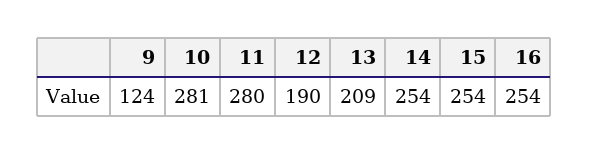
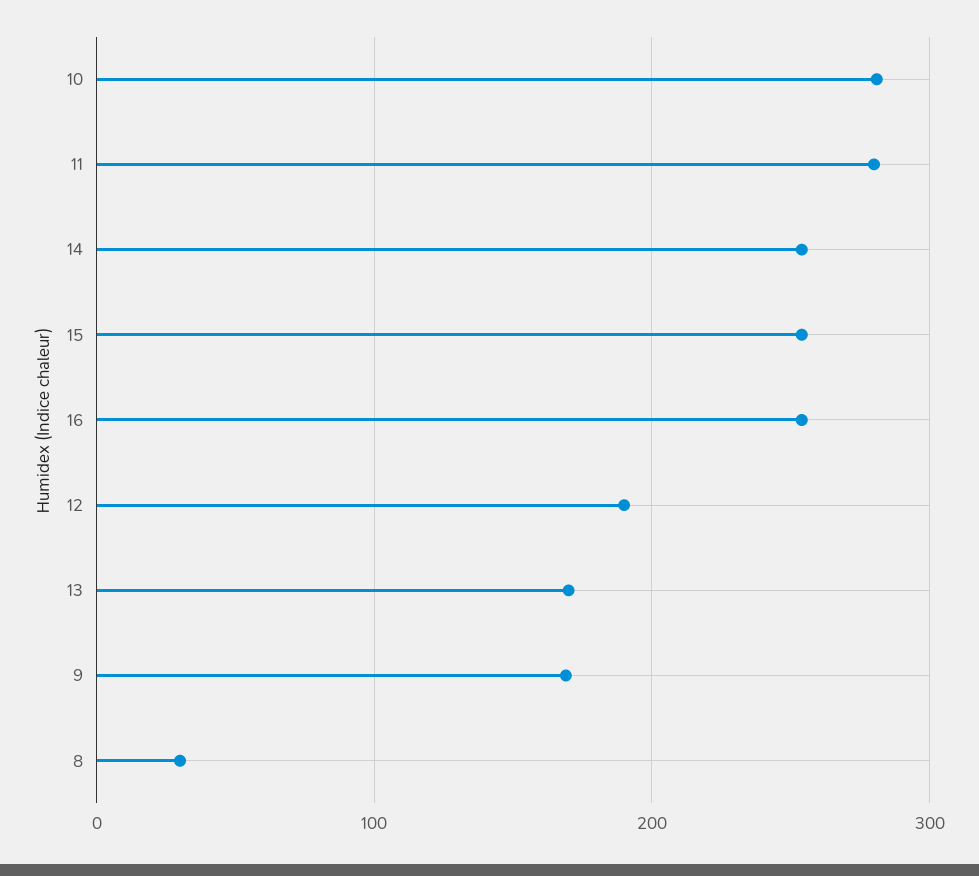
  {
-   "9": 124,
+   "9": 170,
    "10": 281,
    "11": 280,
    "12": 190,
-   "13": 209,
+   "13": 170,
    "14": 254,
    "15": 254,
-   "16": 254
+   "16": 254,
+   "8": 30
  }

